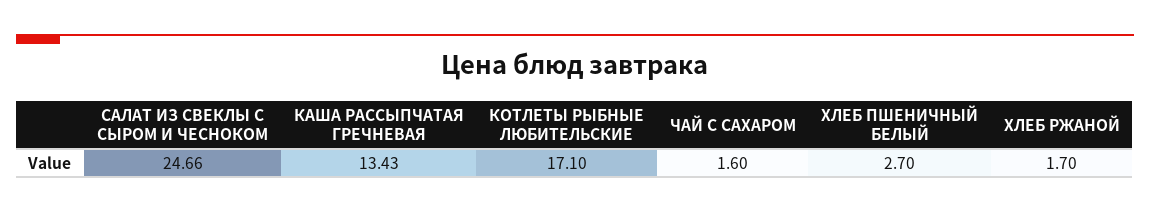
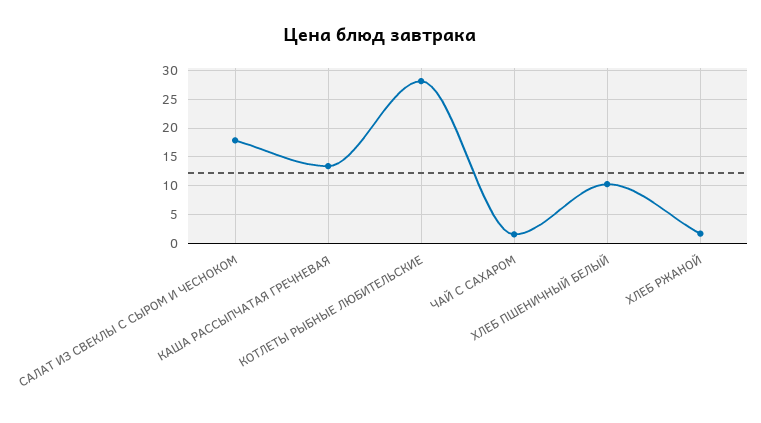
  {
-   "САЛАТ ИЗ СВЕКЛЫ С СЫРОМ И ЧЕСНОКОМ": 24.66,
+   "САЛАТ ИЗ СВЕКЛЫ С СЫРОМ И ЧЕСНОКОМ": 17.5,
    "КАША РАССЫПЧАТАЯ ГРЕЧНЕВАЯ": 13.43,
-   "КОТЛЕТЫ РЫБНЫЕ ЛЮБИТЕЛЬСКИЕ": 17.1,
+   "КОТЛЕТЫ РЫБНЫЕ ЛЮБИТЕЛЬСКИЕ": 27.5,
    "ЧАЙ С САХАРОМ": 1.6,
-   "ХЛЕБ ПШЕНИЧНЫЙ БЕЛЫЙ": 2.7,
+   "ХЛЕБ ПШЕНИЧНЫЙ БЕЛЫЙ": 10,
    "ХЛЕБ РЖАНОЙ": 1.7
  }

